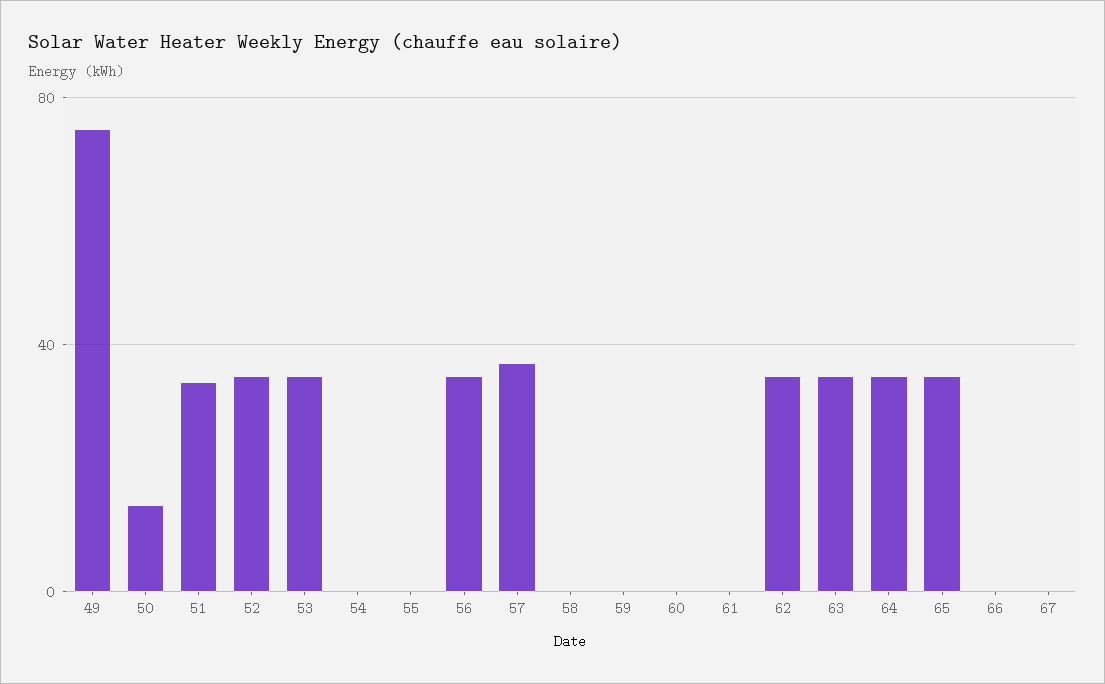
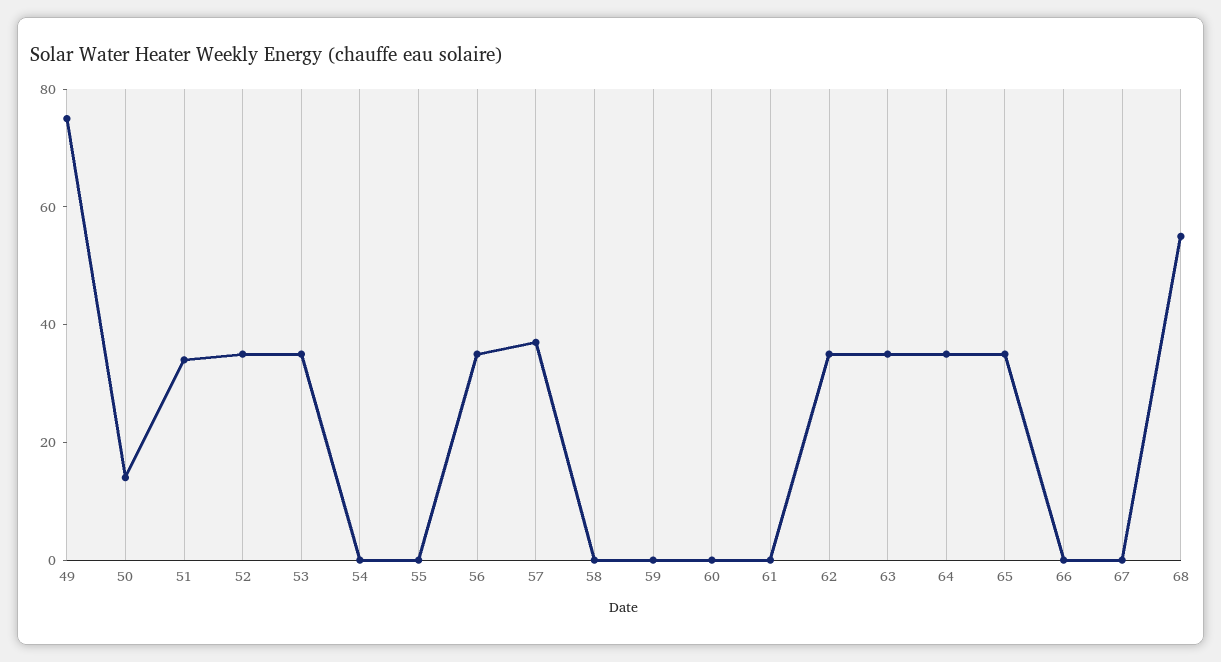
  {
    "49": 75,
    "50": 15,
    "51": 35,
    "52": 35,
    "53": 35,
    "54": 0,
    "55": 0,
    "56": 35,
    "57": 35,
    "58": 0,
    "59": 0,
    "60": 0,
    "61": 0,
    "62": 35,
    "63": 35,
    "64": 35,
    "65": 35,
    "66": 0,
-   "67": 0
+   "67": 0,
+   "68": 55
  }

